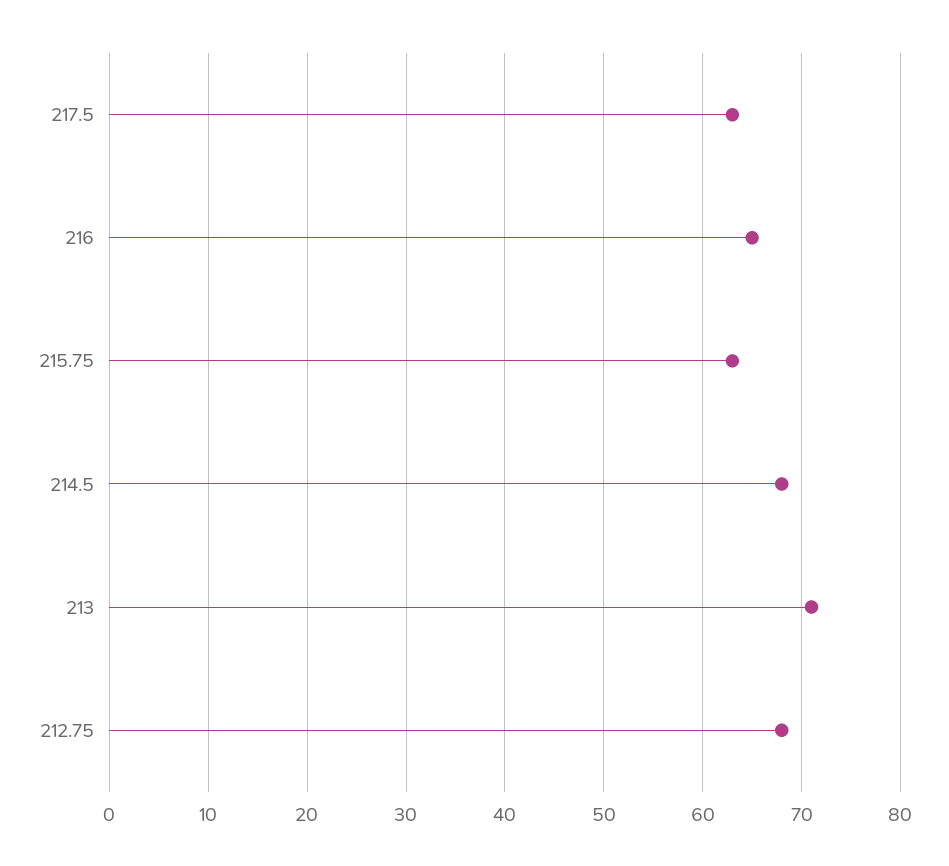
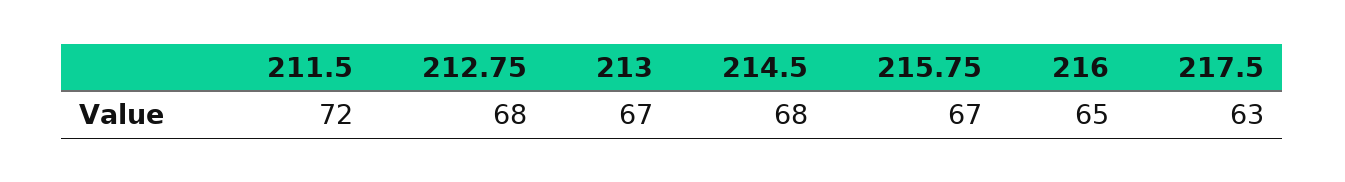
  {
    "217.5": 63,
    "216": 65,
-   "215.75": 63,
+   "215.75": 67,
    "214.5": 68,
-   "213": 71,
+   "213": 67,
-   "212.75": 68
+   "212.75": 68,
+   "211.5": 72
  }

